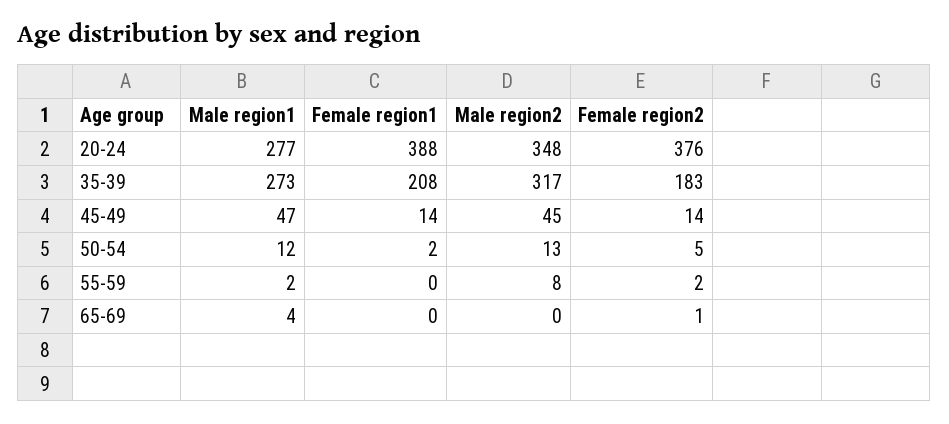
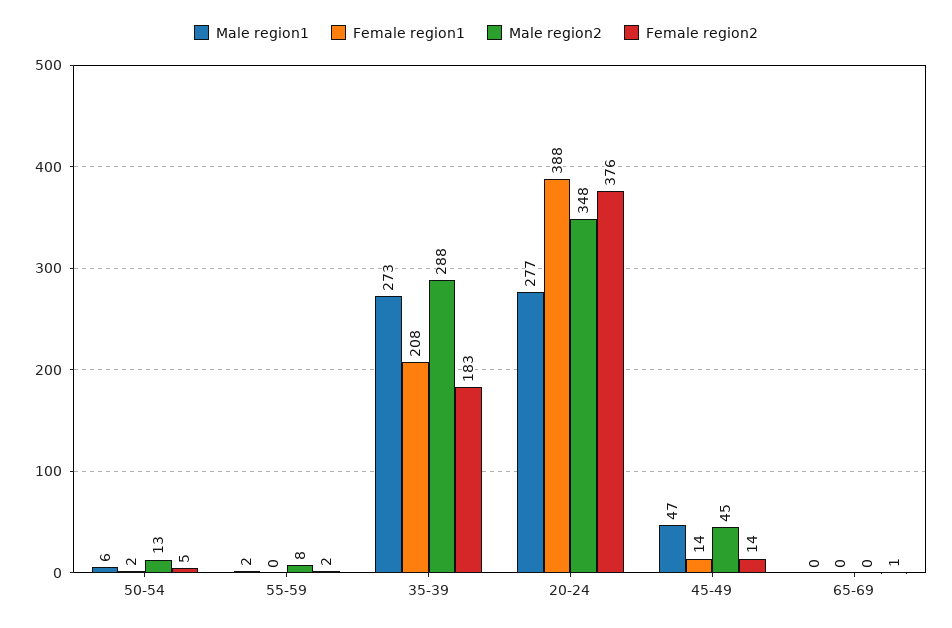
  {
    "Male region1": {
      "20-24": 277,
      "35-39": 273,
      "45-49": 47,
-     "50-54": 12,
+     "50-54": 6,
      "55-59": 2,
-     "65-69": 4
+     "65-69": 0
    },
    "Female region1": {
      "20-24": 388,
      "35-39": 208,
      "45-49": 14,
      "50-54": 2,
      "55-59": 0,
      "65-69": 0
    },
    "Male region2": {
      "20-24": 348,
-     "35-39": 317,
+     "35-39": 288,
      "45-49": 45,
      "50-54": 13,
      "55-59": 8,
      "65-69": 0
    },
    "Female region2": {
      "20-24": 376,
      "35-39": 183,
      "45-49": 14,
      "50-54": 5,
      "55-59": 2,
      "65-69": 1
    }
  }

